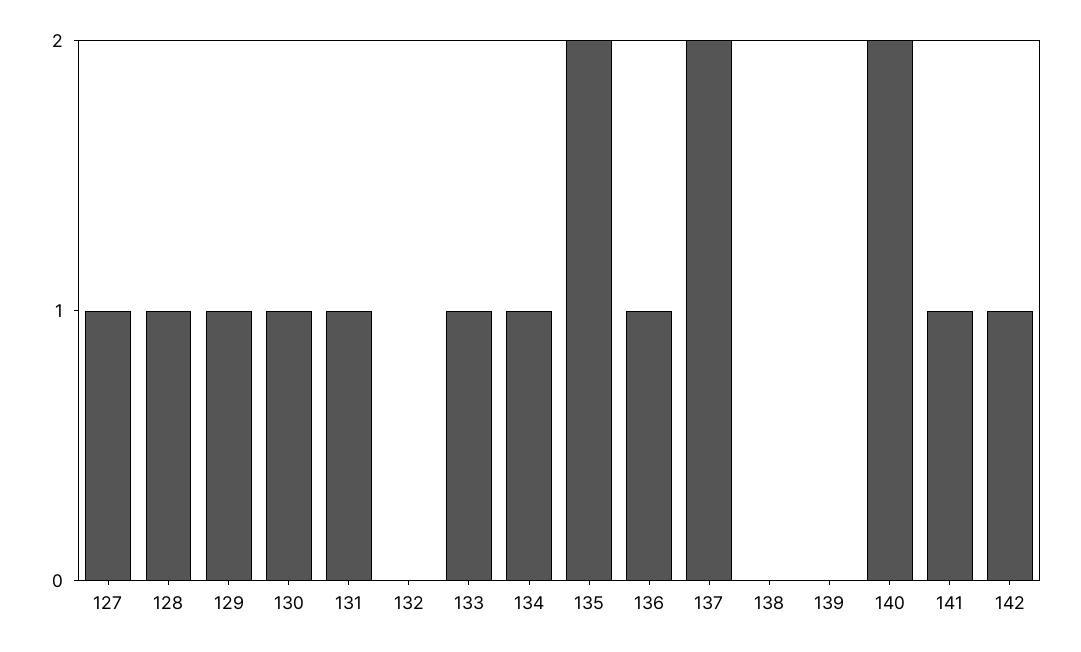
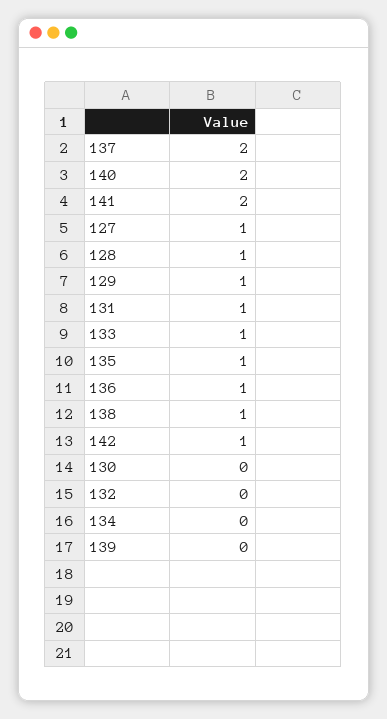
  {
    "127": 1,
    "128": 1,
    "129": 1,
-   "130": 1,
+   "130": 0,
    "131": 1,
    "132": 0,
    "133": 1,
-   "134": 1,
+   "134": 0,
-   "135": 2,
+   "135": 1,
    "136": 1,
    "137": 2,
-   "138": 0,
+   "138": 1,
    "139": 0,
    "140": 2,
-   "141": 1,
+   "141": 2,
    "142": 1
  }

